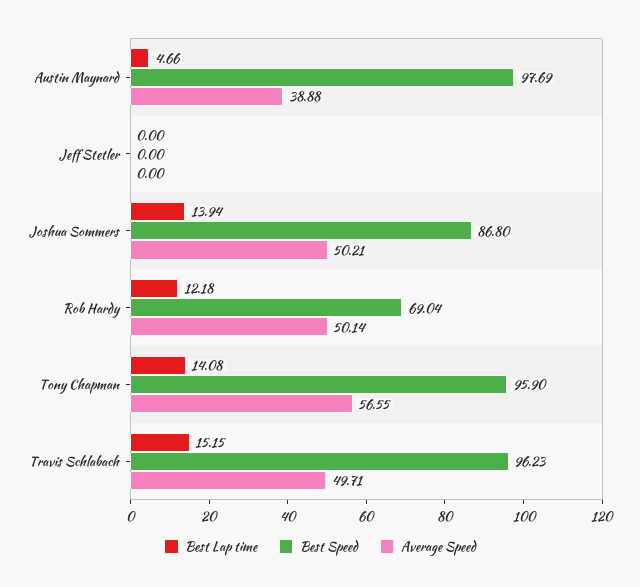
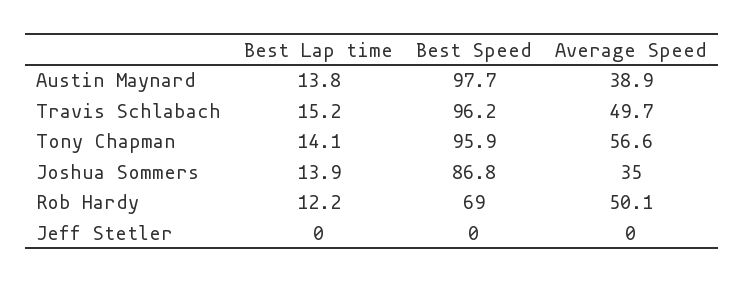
  {
    "Best Lap time": {
-     "Austin Maynard": 4.66,
+     "Austin Maynard": 13.8,
      "Jeff Stetler": 0,
      "Joshua Sommers": 13.94,
      "Rob Hardy": 12.18,
      "Tony Chapman": 14.08,
      "Travis Schlabach": 15.15
    },
    "Best Speed": {
      "Austin Maynard": 97.69,
      "Jeff Stetler": 0,
      "Joshua Sommers": 86.8,
      "Rob Hardy": 69.04,
      "Tony Chapman": 95.9,
      "Travis Schlabach": 96.23
    },
    "Average Speed": {
      "Austin Maynard": 38.88,
      "Jeff Stetler": 0,
-     "Joshua Sommers": 50.21,
+     "Joshua Sommers": 35,
      "Rob Hardy": 50.14,
      "Tony Chapman": 56.55,
      "Travis Schlabach": 49.71
    }
  }

